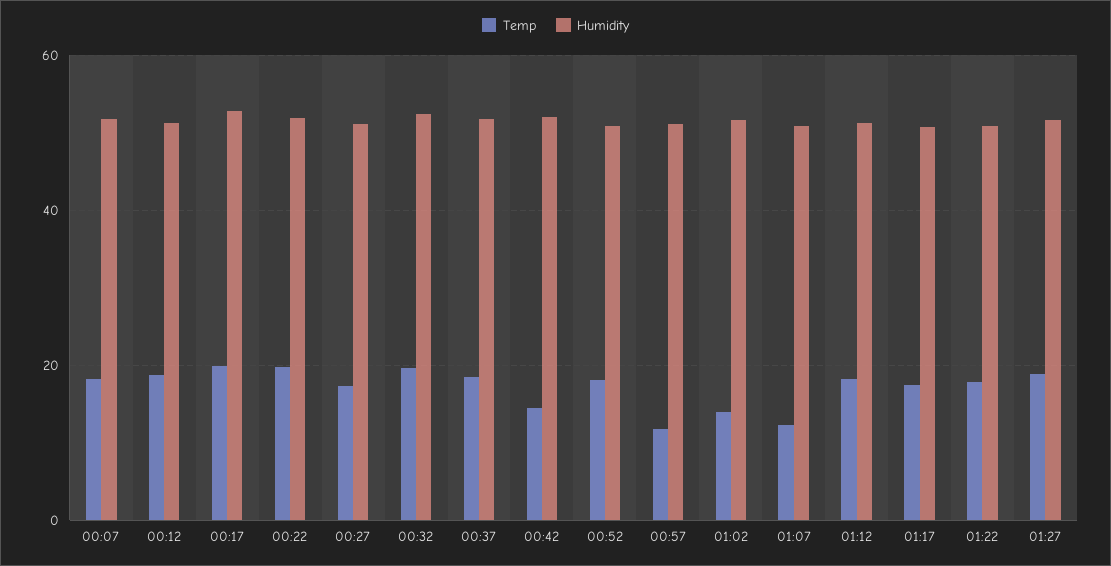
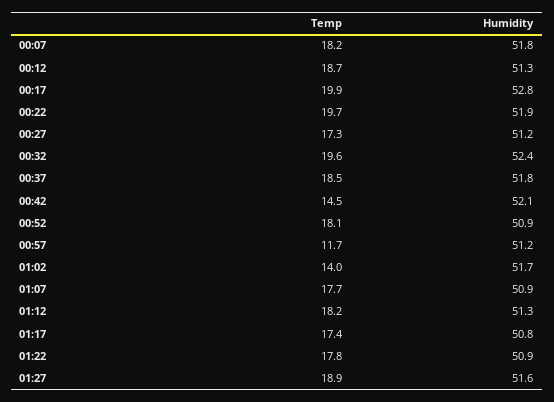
  {
    "Temp": {
      "00:07": 18.2,
      "00:12": 18.7,
      "00:17": 19.9,
      "00:22": 19.7,
      "00:27": 17.3,
      "00:32": 19.6,
      "00:37": 18.5,
      "00:42": 14.5,
      "00:52": 18.1,
      "00:57": 11.7,
      "01:02": 14,
-     "01:07": 12,
+     "01:07": 17.7,
      "01:12": 18.2,
      "01:17": 17.4,
      "01:22": 17.8,
      "01:27": 18.9
    },
    "Humidity": {
      "00:07": 51.8,
      "00:12": 51.3,
      "00:17": 52.8,
      "00:22": 51.9,
      "00:27": 51.2,
      "00:32": 52.4,
      "00:37": 51.8,
      "00:42": 52.1,
      "00:52": 50.9,
      "00:57": 51.2,
      "01:02": 51.7,
      "01:07": 50.9,
      "01:12": 51.3,
      "01:17": 50.8,
      "01:22": 50.9,
      "01:27": 51.6
    }
  }

